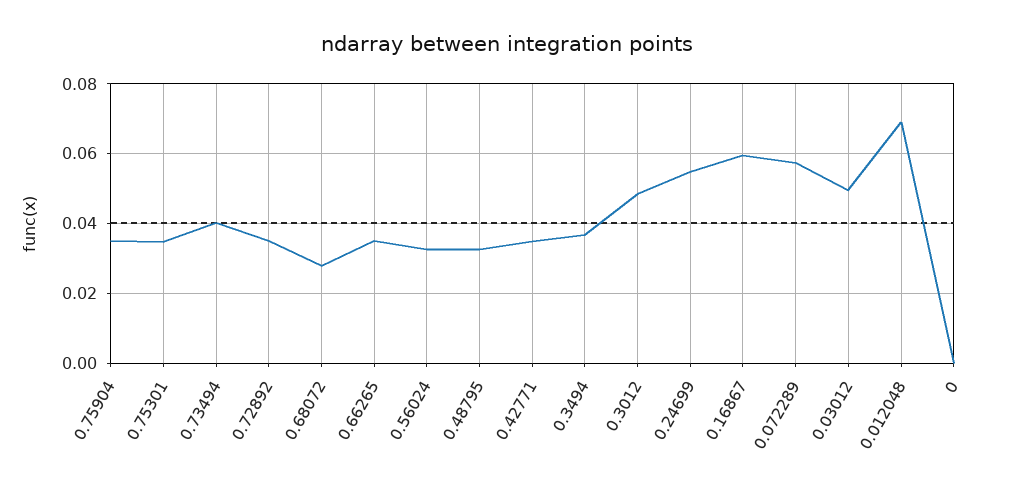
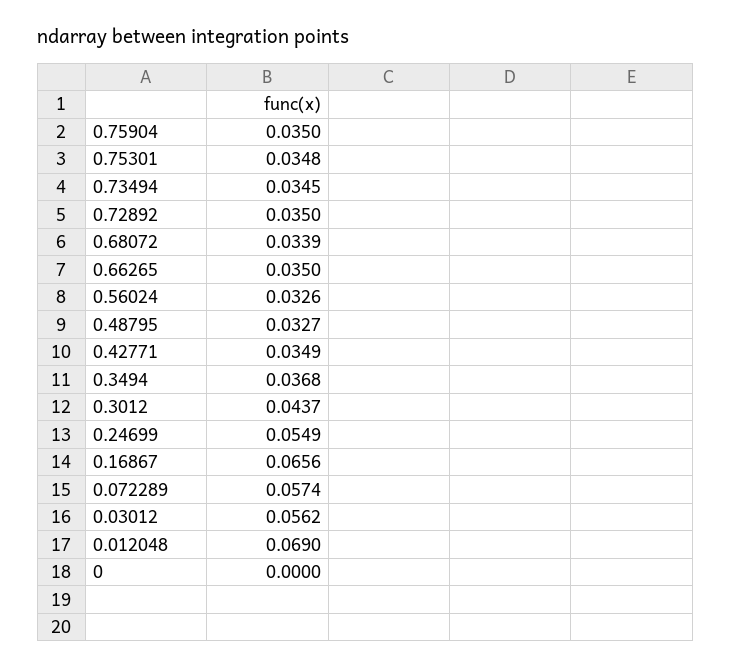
  {
    "0.75904": 0.035,
    "0.75301": 0.0348,
-   "0.73494": 0.04,
+   "0.73494": 0.0345,
    "0.72892": 0.035,
-   "0.68072": 0.028,
+   "0.68072": 0.0339,
    "0.66265": 0.035,
    "0.56024": 0.0326,
    "0.48795": 0.0327,
    "0.42771": 0.0349,
    "0.3494": 0.0368,
-   "0.3012": 0.048,
+   "0.3012": 0.0437,
    "0.24699": 0.0549,
-   "0.16867": 0.06,
+   "0.16867": 0.0656,
    "0.072289": 0.0574,
-   "0.03012": 0.05,
+   "0.03012": 0.0562,
    "0.012048": 0.069,
    "0": 0
  }

